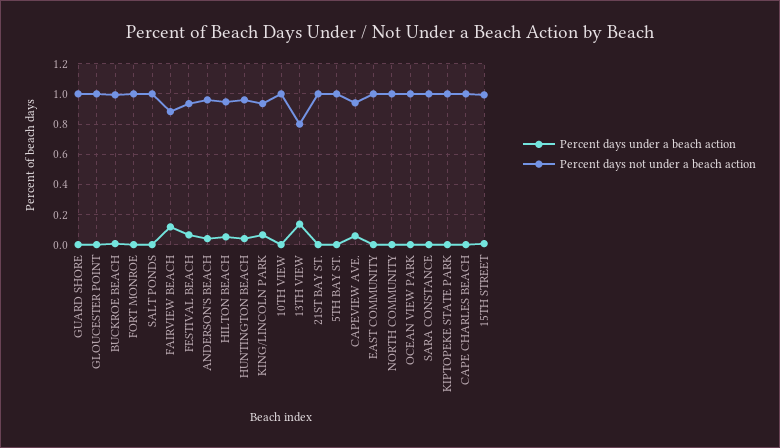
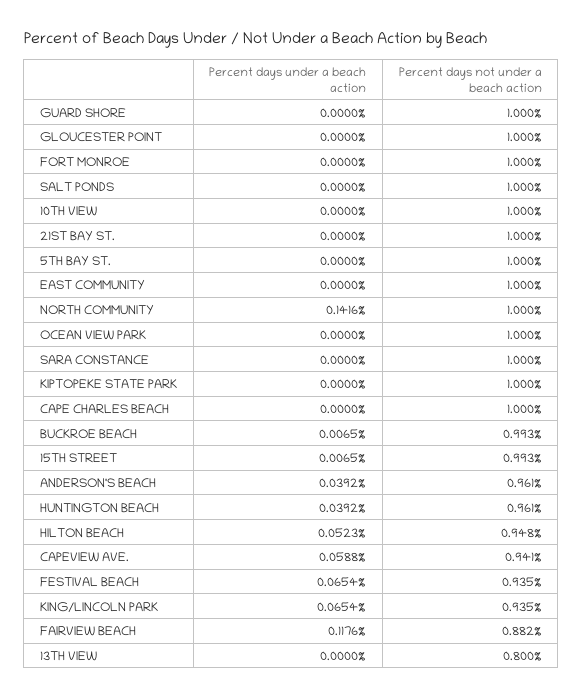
  {
    "Percent days under a beach action": {
      "GUARD SHORE": 0,
      "GLOUCESTER POINT": 0,
      "BUCKROE BEACH": 0.0065,
      "FORT MONROE": 0,
      "SALT PONDS": 0,
      "FAIRVIEW BEACH": 0.1176,
      "FESTIVAL BEACH": 0.0654,
      "ANDERSON'S BEACH": 0.0392,
      "HILTON BEACH": 0.0523,
      "HUNTINGTON BEACH": 0.0392,
      "KING/LINCOLN PARK": 0.0654,
      "10TH VIEW": 0,
-     "13TH VIEW": 0.15,
+     "13TH VIEW": 0,
      "21ST BAY ST.": 0,
      "5TH BAY ST.": 0,
      "CAPEVIEW AVE.": 0.0588,
      "EAST COMMUNITY": 0,
-     "NORTH COMMUNITY": 0,
+     "NORTH COMMUNITY": 0.1416,
      "OCEAN VIEW PARK": 0,
      "SARA CONSTANCE": 0,
      "KIPTOPEKE STATE PARK": 0,
      "CAPE CHARLES BEACH": 0,
      "15TH STREET": 0.0065
    },
    "Percent days not under a beach action": {
      "GUARD SHORE": 1,
      "GLOUCESTER POINT": 1,
      "BUCKROE BEACH": 0.993,
      "FORT MONROE": 1,
      "SALT PONDS": 1,
      "FAIRVIEW BEACH": 0.882,
      "FESTIVAL BEACH": 0.935,
      "ANDERSON'S BEACH": 0.961,
      "HILTON BEACH": 0.948,
      "HUNTINGTON BEACH": 0.961,
      "KING/LINCOLN PARK": 0.935,
      "10TH VIEW": 1,
      "13TH VIEW": 0.8,
      "21ST BAY ST.": 1,
      "5TH BAY ST.": 1,
      "CAPEVIEW AVE.": 0.941,
      "EAST COMMUNITY": 1,
      "NORTH COMMUNITY": 1,
      "OCEAN VIEW PARK": 1,
      "SARA CONSTANCE": 1,
      "KIPTOPEKE STATE PARK": 1,
      "CAPE CHARLES BEACH": 1,
      "15TH STREET": 0.993
    }
  }

